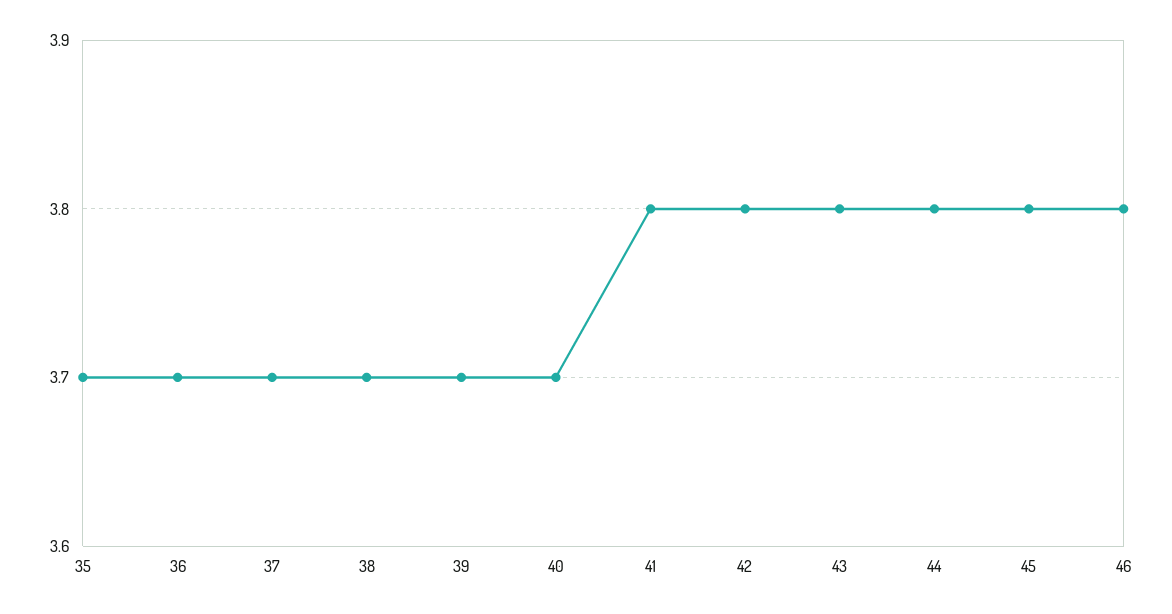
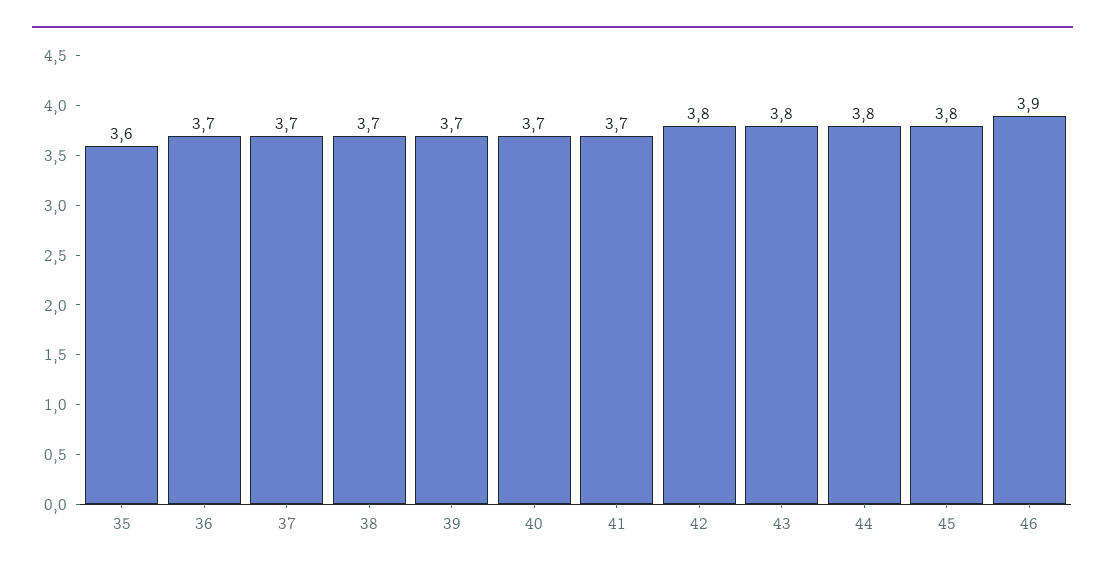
  {
-   "35": 3.7,
+   "35": 3.6,
    "36": 3.7,
    "37": 3.7,
    "38": 3.7,
    "39": 3.7,
    "40": 3.7,
-   "41": 3.8,
+   "41": 3.7,
    "42": 3.8,
    "43": 3.8,
    "44": 3.8,
    "45": 3.8,
-   "46": 3.8
+   "46": 3.9
  }

